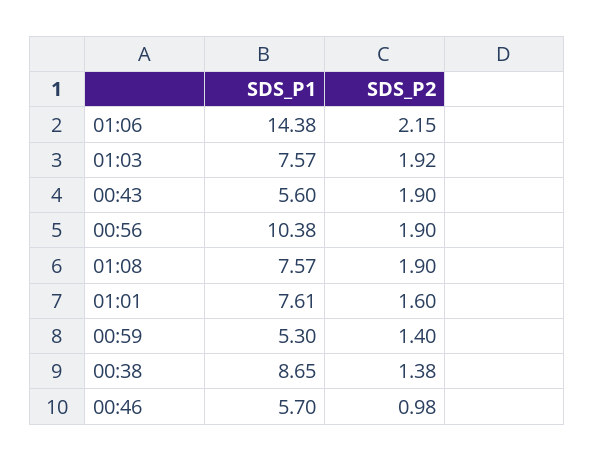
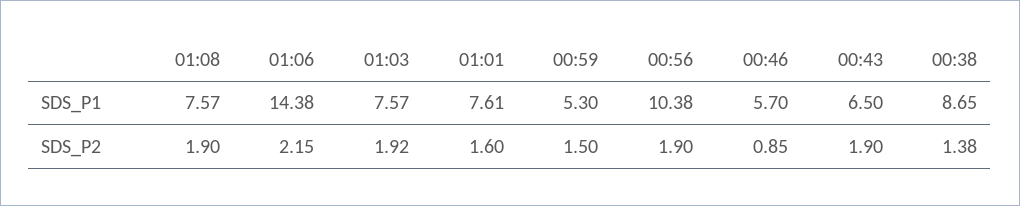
  {
    "SDS_P1": {
      "01:06": 14.38,
      "01:03": 7.57,
-     "00:43": 5.6,
+     "00:43": 6.5,
      "00:56": 10.38,
      "01:08": 7.57,
      "01:01": 7.61,
      "00:59": 5.3,
      "00:38": 8.65,
      "00:46": 5.7
    },
    "SDS_P2": {
      "01:06": 2.15,
      "01:03": 1.92,
      "00:43": 1.9,
      "00:56": 1.9,
      "01:08": 1.9,
      "01:01": 1.6,
-     "00:59": 1.4,
+     "00:59": 1.5,
      "00:38": 1.38,
-     "00:46": 0.98
+     "00:46": 0.85
    }
  }

